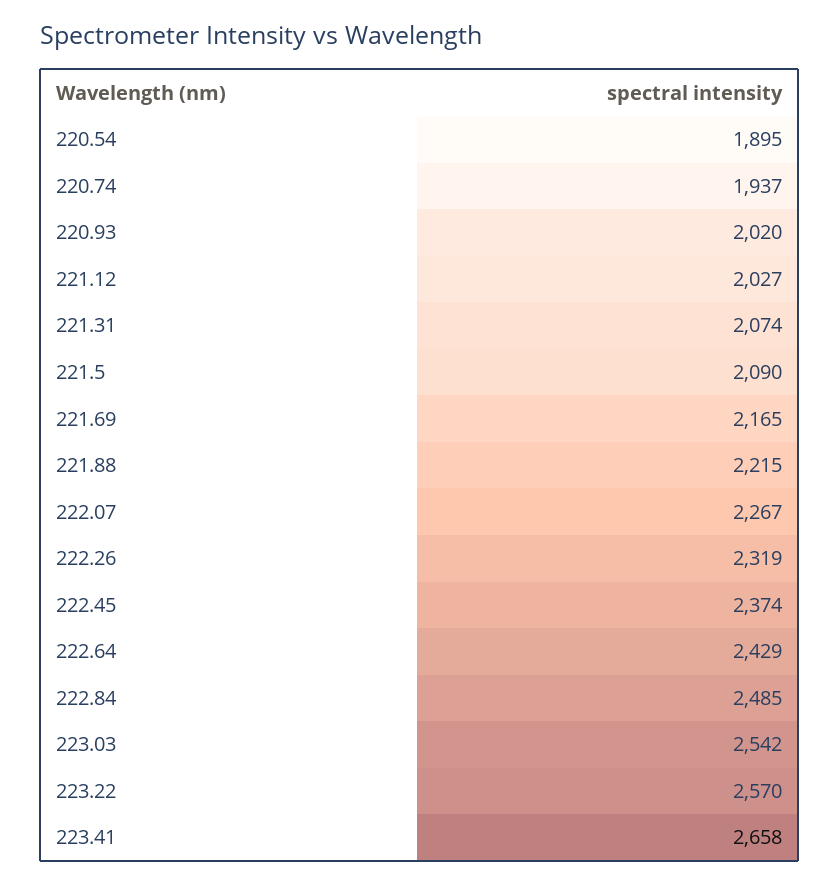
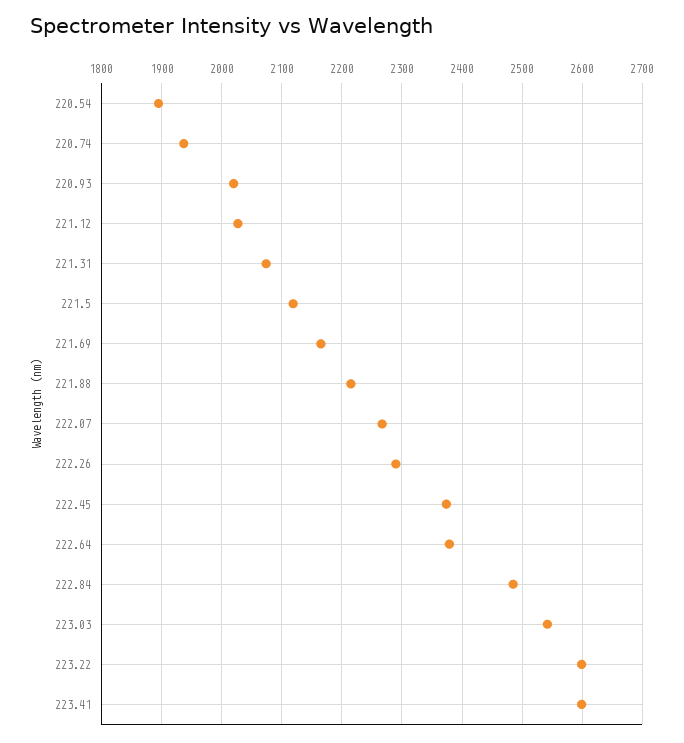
  {
    "220.54": 1895,
    "220.74": 1937,
    "220.93": 2020,
    "221.12": 2027,
    "221.31": 2074,
-   "221.5": 2090,
+   "221.5": 2120,
    "221.69": 2165,
    "221.88": 2215,
    "222.07": 2267,
-   "222.26": 2319,
+   "222.26": 2290,
    "222.45": 2374,
-   "222.64": 2429,
+   "222.64": 2380,
    "222.84": 2485,
    "223.03": 2542,
-   "223.22": 2570,
+   "223.22": 2600,
-   "223.41": 2658
+   "223.41": 2600
  }

